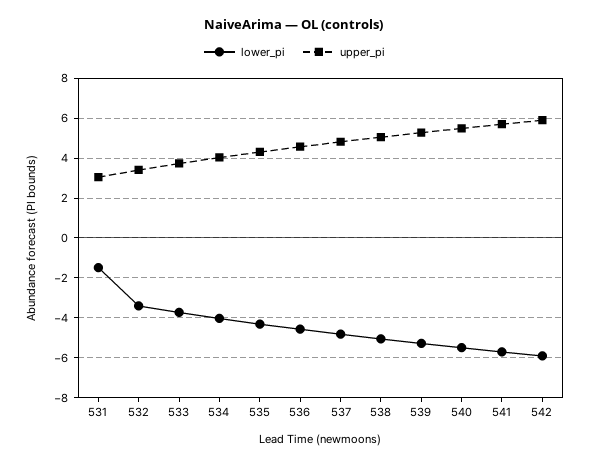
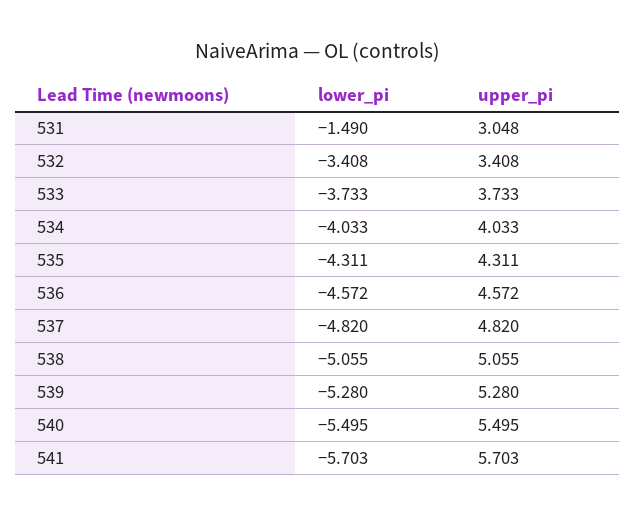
  {
    "lower_pi": {
      "531": -1.49,
      "532": -3.408,
      "533": -3.733,
      "534": -4.033,
      "535": -4.311,
      "536": -4.572,
      "537": -4.82,
      "538": -5.055,
      "539": -5.28,
      "540": -5.495,
-     "541": -5.703,
+     "541": -5.703
-     "542": -6
    },
    "upper_pi": {
      "531": 3.048,
      "532": 3.408,
      "533": 3.733,
      "534": 4.033,
      "535": 4.311,
      "536": 4.572,
      "537": 4.82,
      "538": 5.055,
      "539": 5.28,
      "540": 5.495,
-     "541": 5.703,
+     "541": 5.703
-     "542": 6
    }
  }

